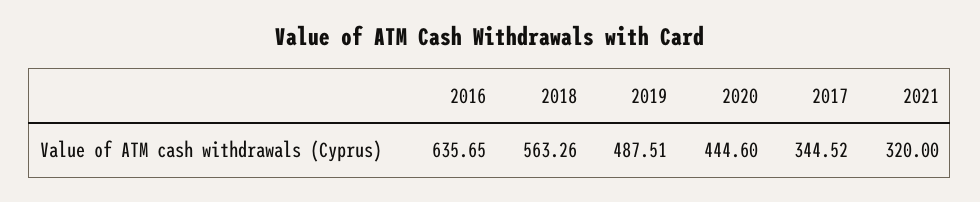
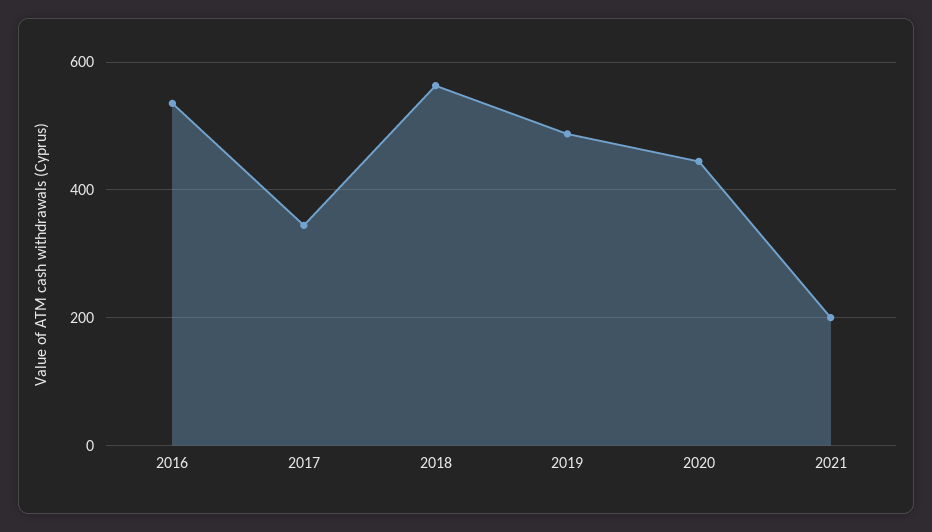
  {
-   "2016": 635.65,
+   "2016": 540,
    "2018": 563.26,
    "2019": 487.51,
    "2020": 444.6,
    "2017": 344.52,
-   "2021": 320
+   "2021": 200
  }

